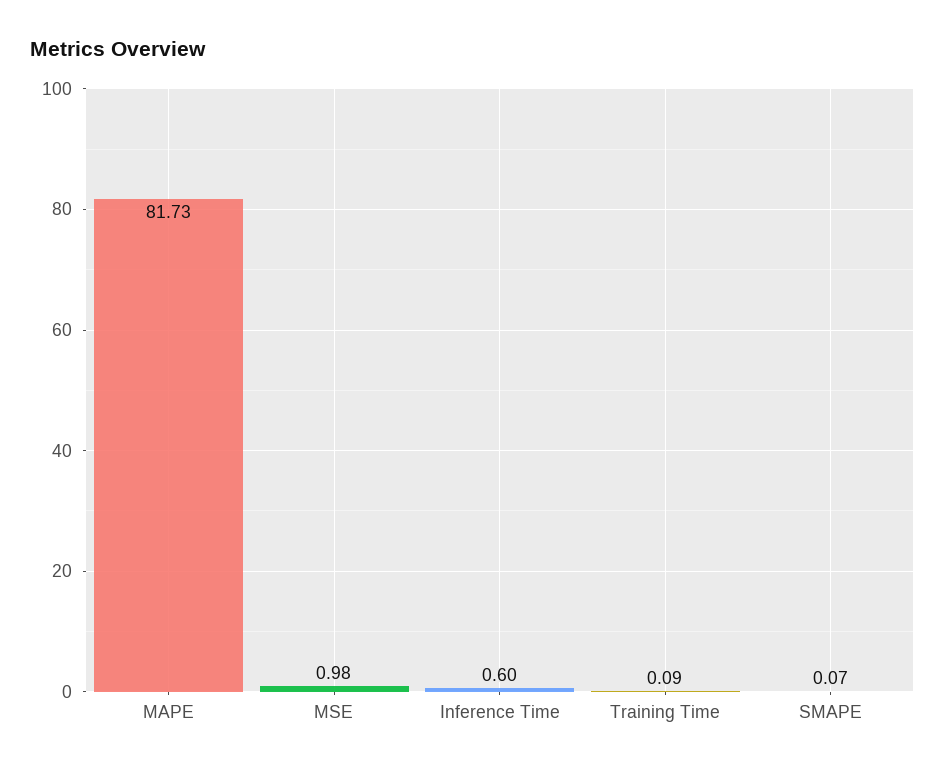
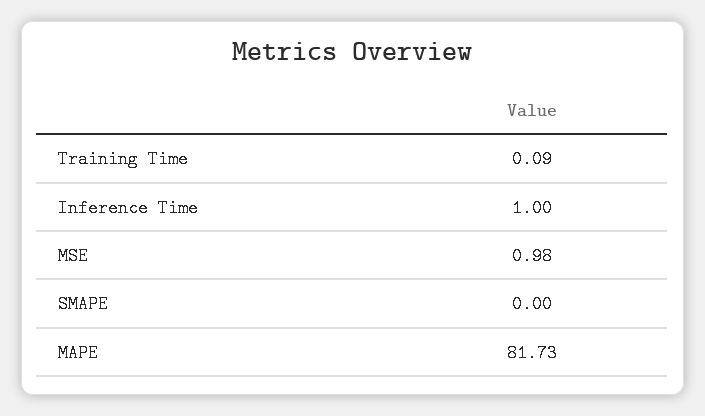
  {
    "MAPE": 81.73,
    "MSE": 0.98,
-   "Inference Time": 0.6,
+   "Inference Time": 1,
    "Training Time": 0.09,
-   "SMAPE": 0.07
+   "SMAPE": 0
  }

